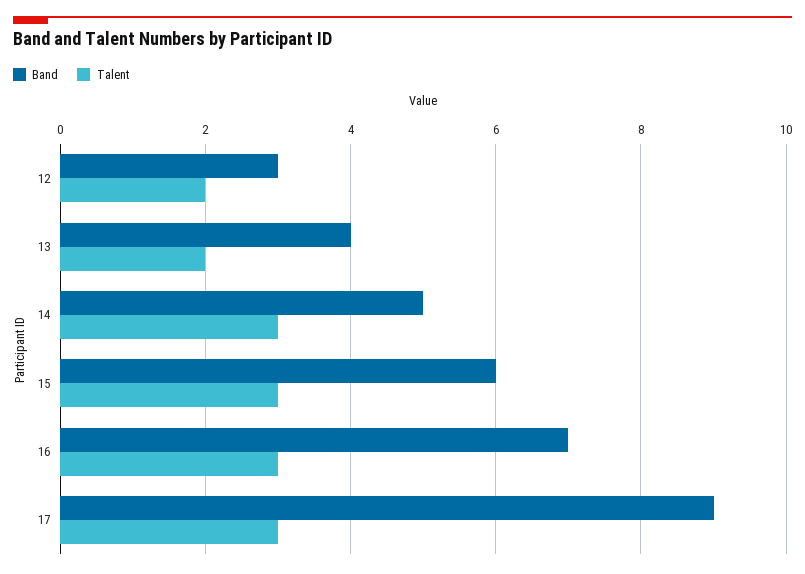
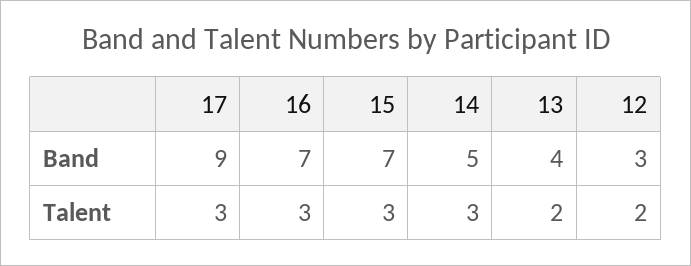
  {
    "Band": {
      "12": 3,
      "13": 4,
      "14": 5,
-     "15": 6,
+     "15": 7,
      "16": 7,
      "17": 9
    },
    "Talent": {
      "12": 2,
      "13": 2,
      "14": 3,
      "15": 3,
      "16": 3,
      "17": 3
    }
  }

